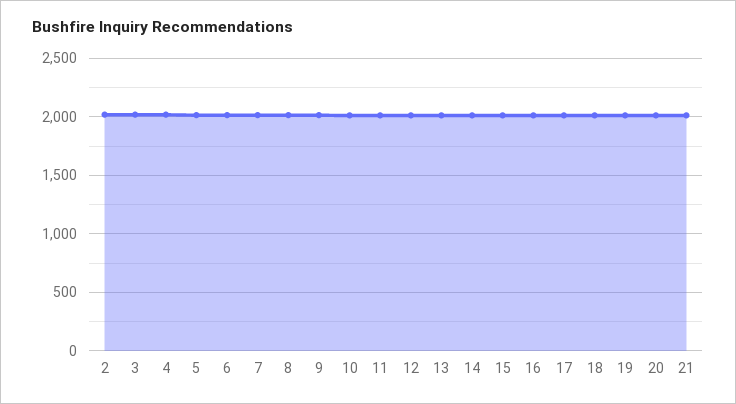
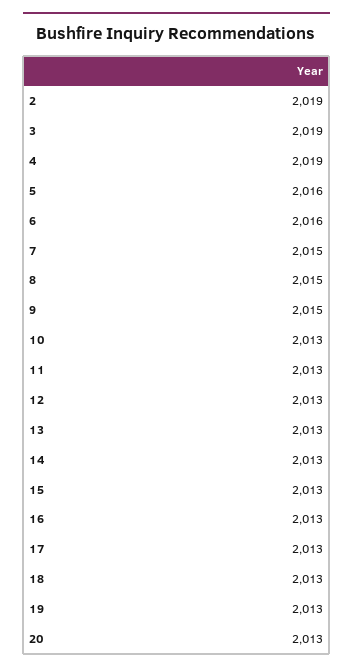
  {
    "2": 2019,
    "3": 2019,
    "4": 2019,
    "5": 2016,
    "6": 2016,
    "7": 2015,
    "8": 2015,
    "9": 2015,
    "10": 2013,
    "11": 2013,
    "12": 2013,
    "13": 2013,
    "14": 2013,
    "15": 2013,
    "16": 2013,
    "17": 2013,
    "18": 2013,
    "19": 2013,
-   "20": 2013,
+   "20": 2013
-   "21": 2000
  }

